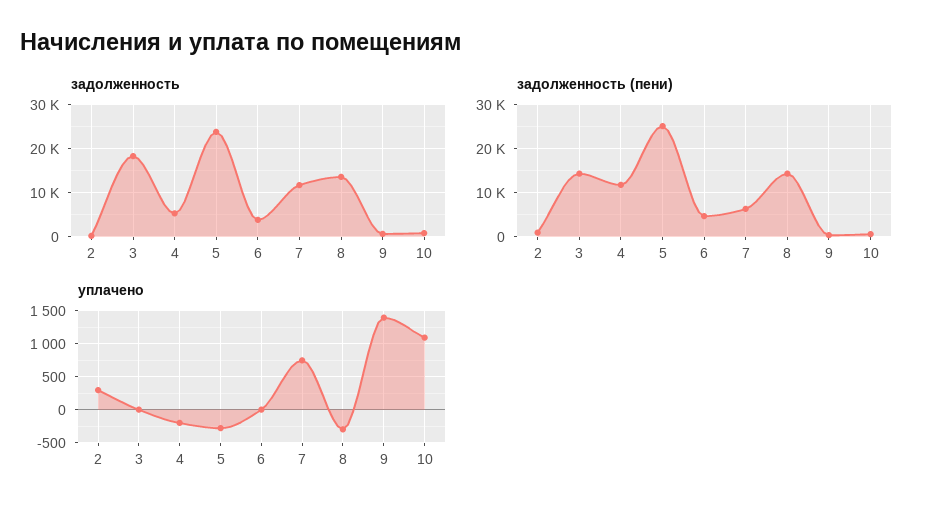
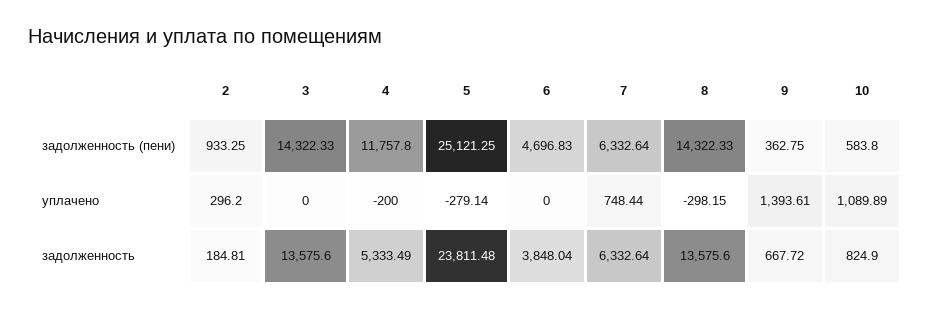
  {
    "задолженность": {
      "2": 184.81,
-     "3": 18000,
+     "3": 13575.6,
      "4": 5333.49,
      "5": 23811.48,
      "6": 3848.04,
-     "7": 12000,
+     "7": 6332.64,
      "8": 13575.6,
      "9": 667.72,
      "10": 824.9
    },
    "задолженность (пени)": {
      "2": 933.25,
      "3": 14322.33,
      "4": 11757.8,
      "5": 25121.25,
      "6": 4696.83,
      "7": 6332.64,
      "8": 14322.33,
      "9": 362.75,
      "10": 583.8
    },
    "уплачено": {
      "2": 296.2,
      "3": 0,
      "4": -200,
      "5": -279.14,
      "6": 0,
      "7": 748.44,
      "8": -298.15,
      "9": 1393.61,
      "10": 1089.89
    }
  }

